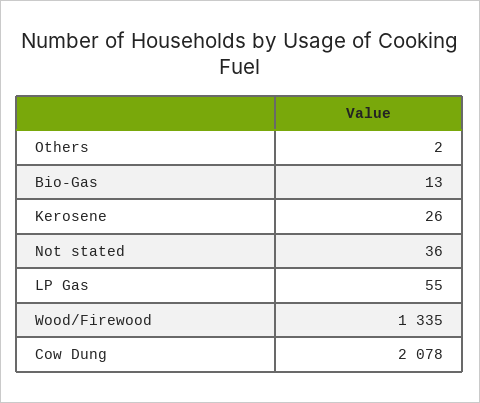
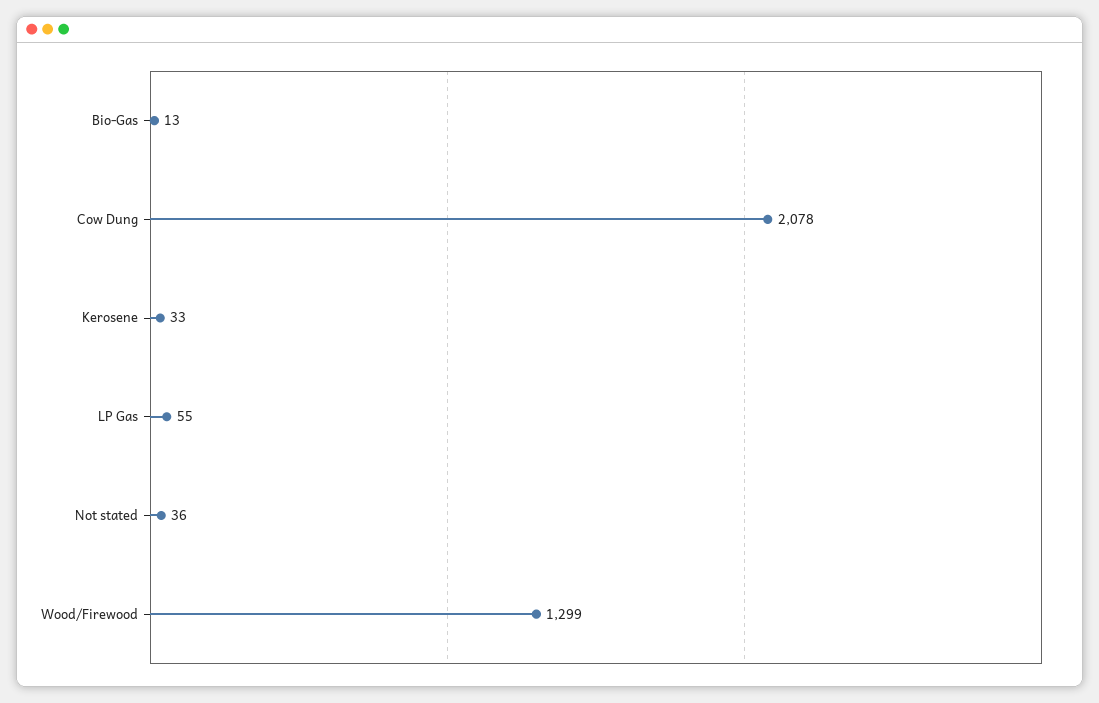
  {
-   "Others": 2,
    "Bio-Gas": 13,
-   "Kerosene": 26,
+   "Kerosene": 33,
    "Not stated": 36,
    "LP Gas": 55,
-   "Wood/Firewood": 1335,
+   "Wood/Firewood": 1299,
    "Cow Dung": 2078
  }

